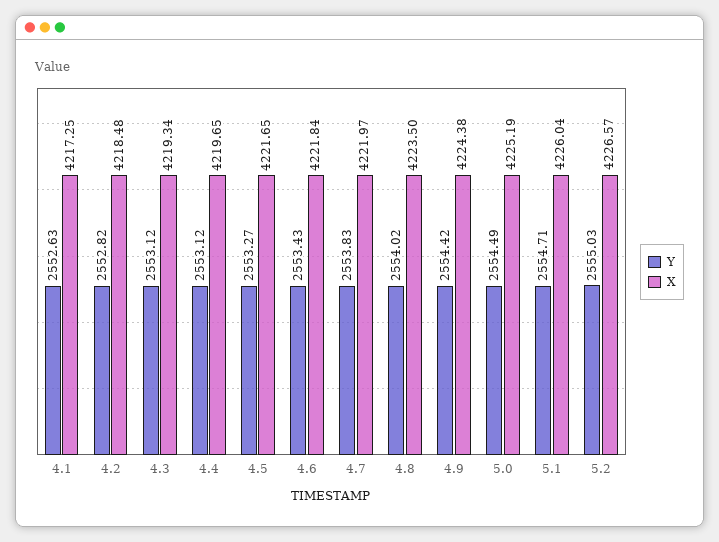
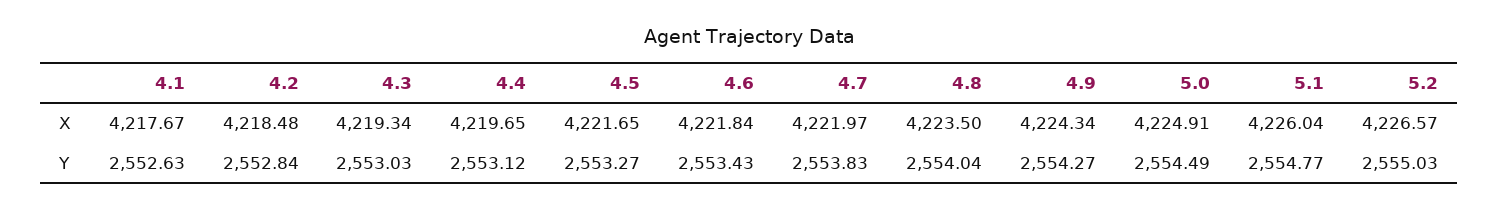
  {
    "Y": {
      "4.1": 2552.63,
-     "4.2": 2552.82,
+     "4.2": 2552.84,
-     "4.3": 2553.12,
+     "4.3": 2553.03,
      "4.4": 2553.12,
      "4.5": 2553.27,
      "4.6": 2553.43,
      "4.7": 2553.83,
-     "4.8": 2554.02,
+     "4.8": 2554.04,
-     "4.9": 2554.42,
+     "4.9": 2554.27,
      "5.0": 2554.49,
-     "5.1": 2554.71,
+     "5.1": 2554.77,
      "5.2": 2555.03
    },
    "X": {
-     "4.1": 4217.25,
+     "4.1": 4217.67,
      "4.2": 4218.48,
      "4.3": 4219.34,
      "4.4": 4219.65,
      "4.5": 4221.65,
      "4.6": 4221.84,
      "4.7": 4221.97,
      "4.8": 4223.5,
-     "4.9": 4224.38,
+     "4.9": 4224.34,
-     "5.0": 4225.19,
+     "5.0": 4224.91,
      "5.1": 4226.04,
      "5.2": 4226.57
    }
  }

